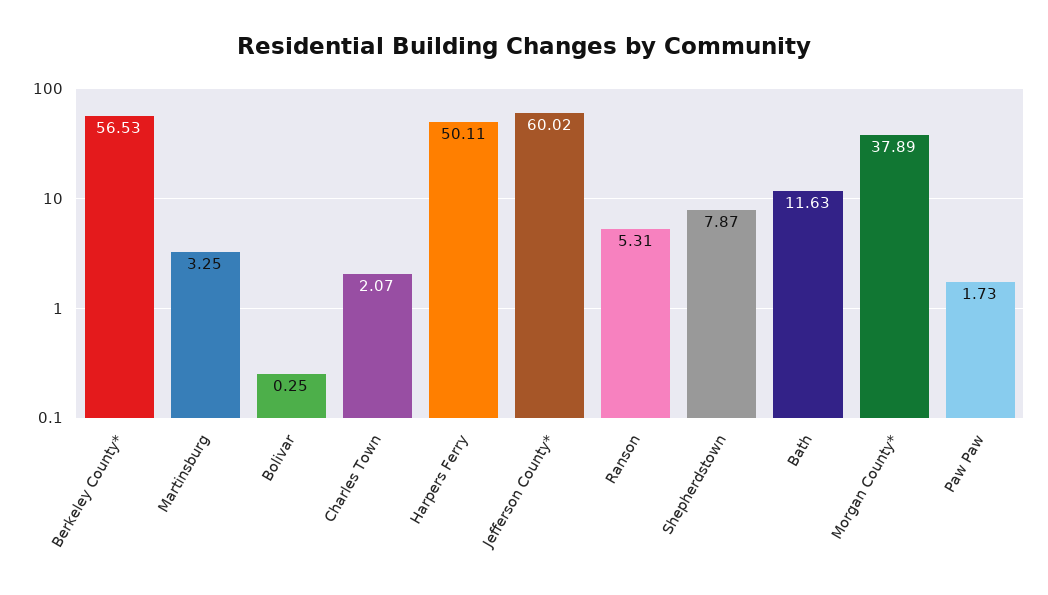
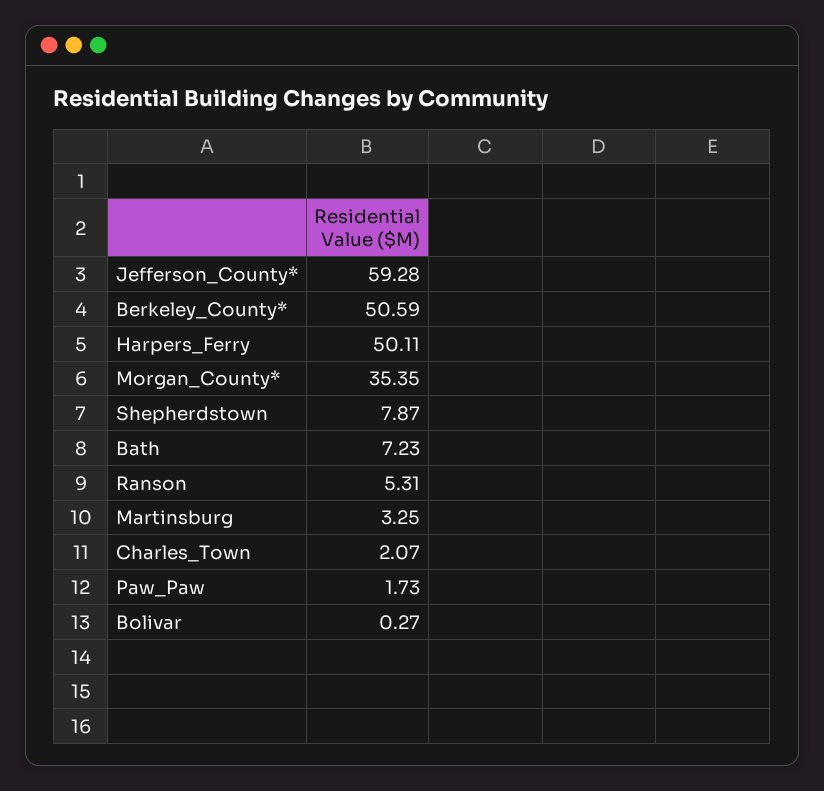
  {
-   "Berkeley County*": 56.53,
+   "Berkeley County*": 50.59,
    "Martinsburg": 3.25,
-   "Bolivar": 0.25,
+   "Bolivar": 0.27,
    "Charles Town": 2.07,
    "Harpers Ferry": 50.11,
-   "Jefferson County*": 60.02,
+   "Jefferson County*": 59.28,
    "Ranson": 5.31,
    "Shepherdstown": 7.87,
-   "Bath": 11.63,
+   "Bath": 7.23,
-   "Morgan County*": 37.89,
+   "Morgan County*": 35.35,
    "Paw Paw": 1.73
  }

